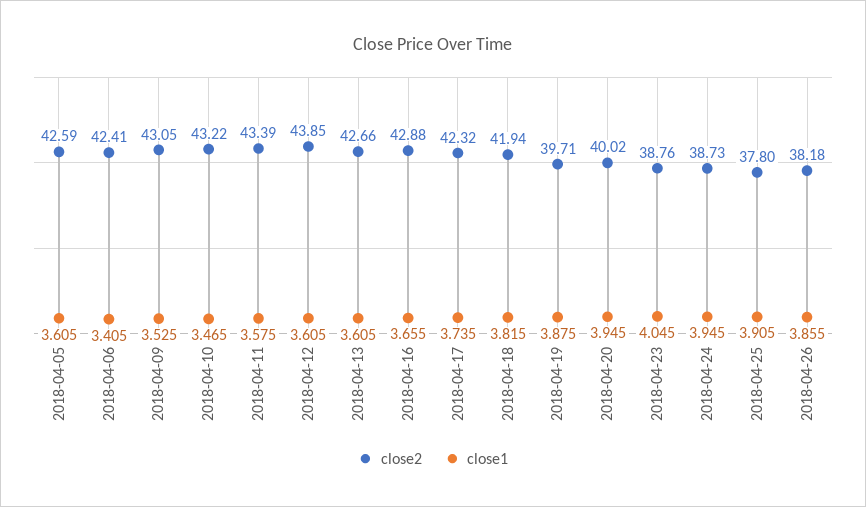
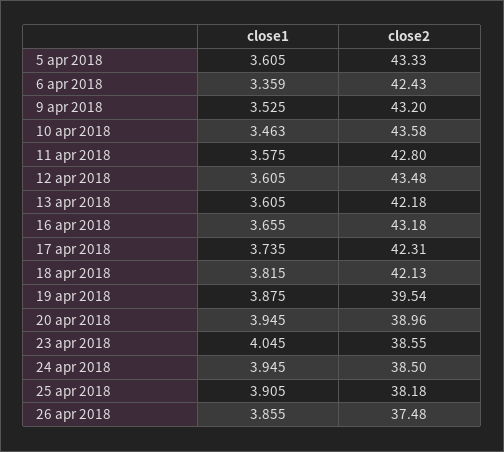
  {
    "close2": {
-     "2018-04-05": 42.59,
+     "2018-04-05": 43.33,
-     "2018-04-06": 42.41,
+     "2018-04-06": 42.43,
-     "2018-04-09": 43.05,
+     "2018-04-09": 43.2,
-     "2018-04-10": 43.22,
+     "2018-04-10": 43.58,
-     "2018-04-11": 43.39,
+     "2018-04-11": 42.8,
-     "2018-04-12": 43.85,
+     "2018-04-12": 43.48,
-     "2018-04-13": 42.66,
+     "2018-04-13": 42.18,
-     "2018-04-16": 42.88,
+     "2018-04-16": 43.18,
-     "2018-04-17": 42.32,
+     "2018-04-17": 42.31,
-     "2018-04-18": 41.94,
+     "2018-04-18": 42.13,
-     "2018-04-19": 39.71,
+     "2018-04-19": 39.54,
-     "2018-04-20": 40.02,
+     "2018-04-20": 38.96,
-     "2018-04-23": 38.76,
+     "2018-04-23": 38.55,
-     "2018-04-24": 38.73,
+     "2018-04-24": 38.5,
-     "2018-04-25": 37.8,
+     "2018-04-25": 38.18,
-     "2018-04-26": 38.18
+     "2018-04-26": 37.48
    },
    "close1": {
      "2018-04-05": 3.605,
-     "2018-04-06": 3.405,
+     "2018-04-06": 3.359,
      "2018-04-09": 3.525,
-     "2018-04-10": 3.465,
+     "2018-04-10": 3.463,
      "2018-04-11": 3.575,
      "2018-04-12": 3.605,
      "2018-04-13": 3.605,
      "2018-04-16": 3.655,
      "2018-04-17": 3.735,
      "2018-04-18": 3.815,
      "2018-04-19": 3.875,
      "2018-04-20": 3.945,
      "2018-04-23": 4.045,
      "2018-04-24": 3.945,
      "2018-04-25": 3.905,
      "2018-04-26": 3.855
    }
  }

